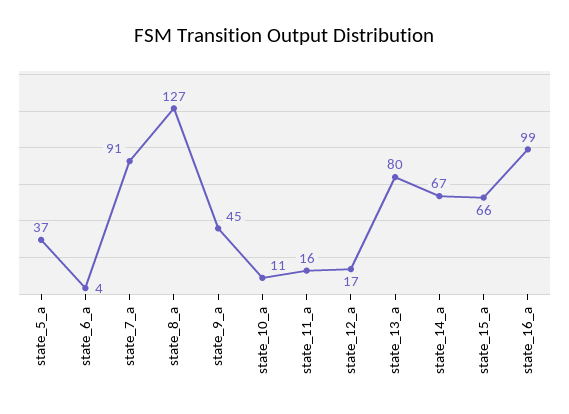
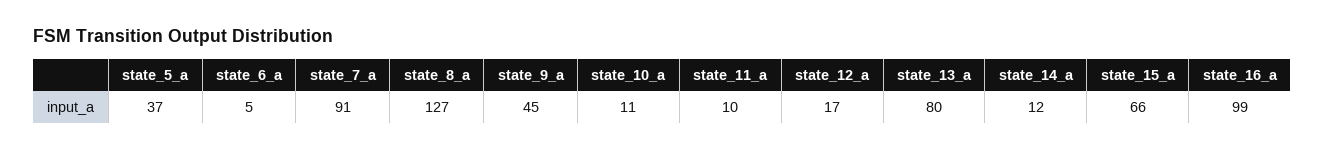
  {
    "state_5_a": 37,
-   "state_6_a": 4,
+   "state_6_a": 5,
    "state_7_a": 91,
    "state_8_a": 127,
    "state_9_a": 45,
    "state_10_a": 11,
-   "state_11_a": 16,
+   "state_11_a": 10,
    "state_12_a": 17,
    "state_13_a": 80,
-   "state_14_a": 67,
+   "state_14_a": 12,
    "state_15_a": 66,
    "state_16_a": 99
  }

